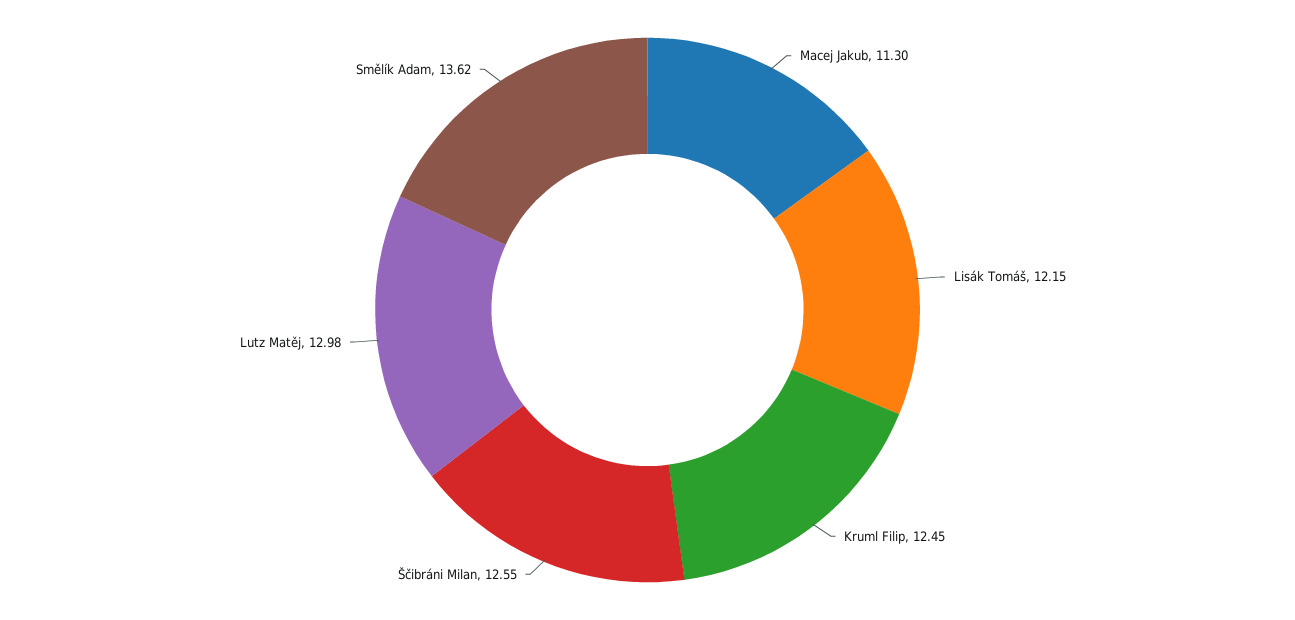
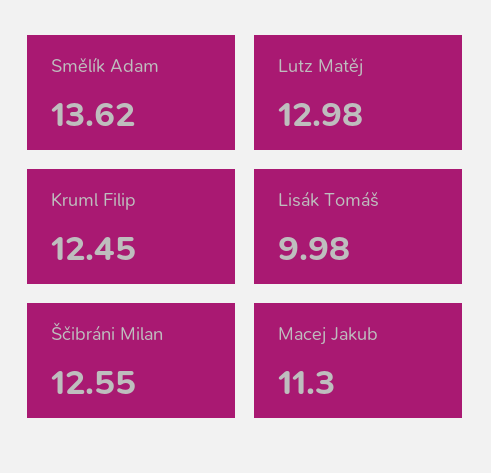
  {
    "Macej Jakub": 11.3,
-   "Lisák Tomáš": 12.15,
+   "Lisák Tomáš": 9.98,
    "Kruml Filip": 12.45,
    "Ščibráni Milan": 12.55,
    "Lutz Matěj": 12.98,
    "Smělík Adam": 13.62
  }

